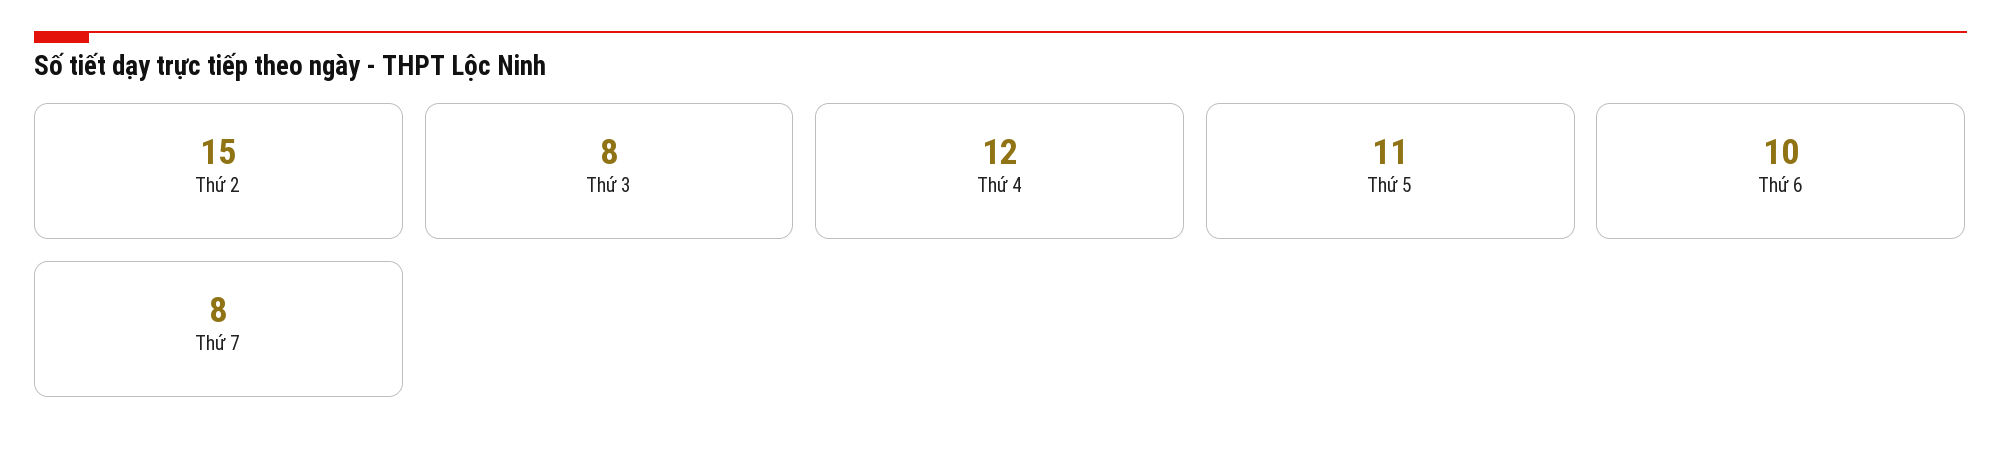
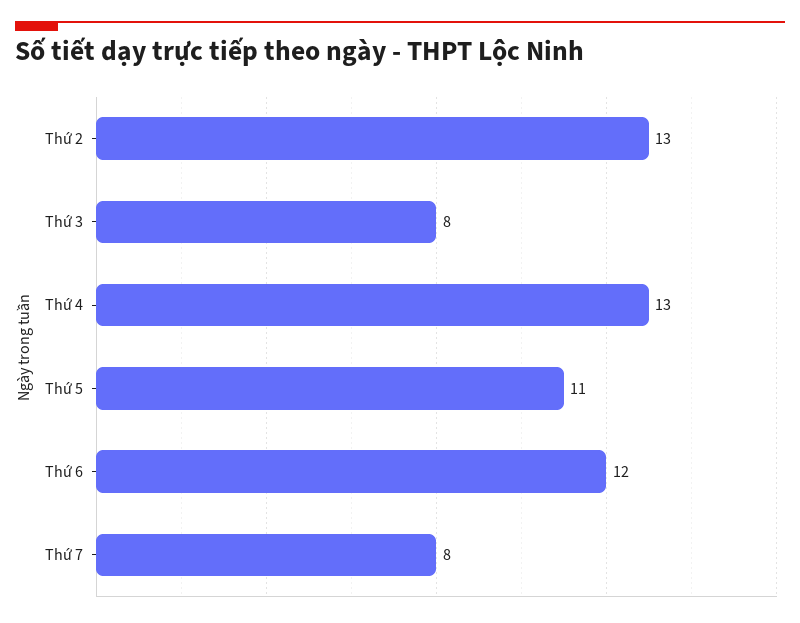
  {
-   "Thứ 2": 15,
+   "Thứ 2": 13,
    "Thứ 3": 8,
-   "Thứ 4": 12,
+   "Thứ 4": 13,
    "Thứ 5": 11,
-   "Thứ 6": 10,
+   "Thứ 6": 12,
    "Thứ 7": 8
  }

